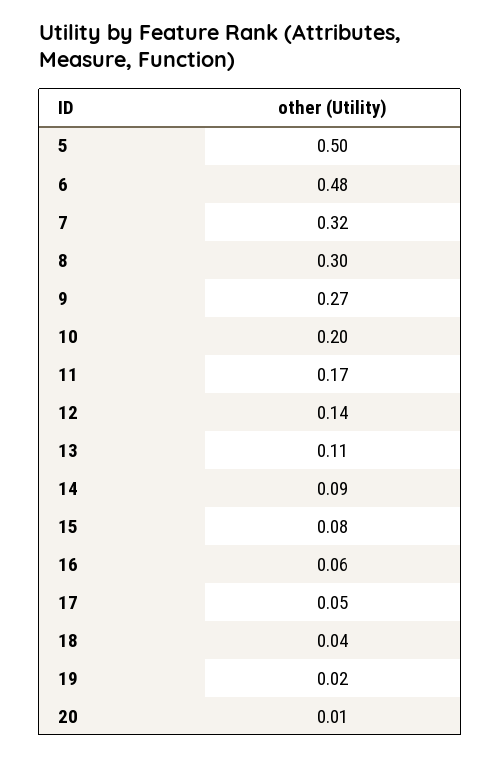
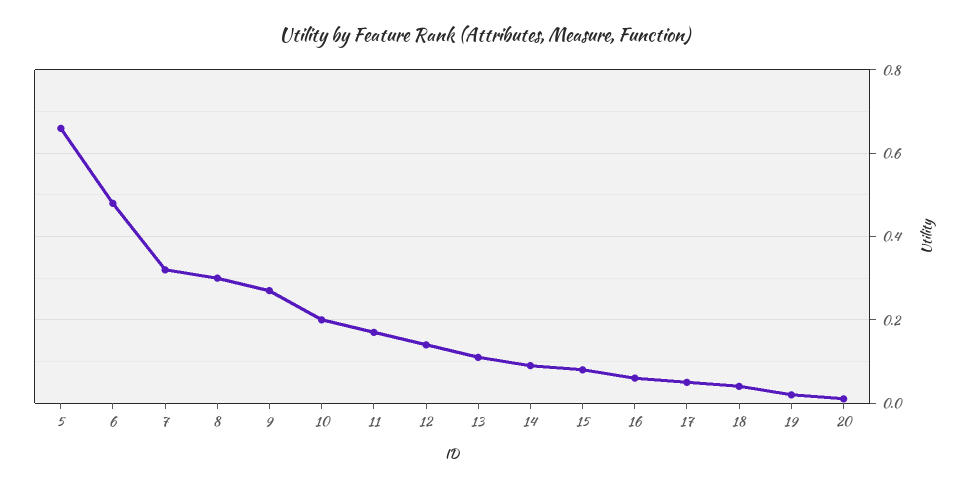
  {
-   "5": 0.5,
+   "5": 0.65,
    "6": 0.48,
    "7": 0.32,
    "8": 0.3,
    "9": 0.27,
    "10": 0.2,
    "11": 0.17,
    "12": 0.14,
    "13": 0.11,
    "14": 0.09,
    "15": 0.08,
    "16": 0.06,
    "17": 0.05,
    "18": 0.04,
    "19": 0.02,
    "20": 0.01
  }

